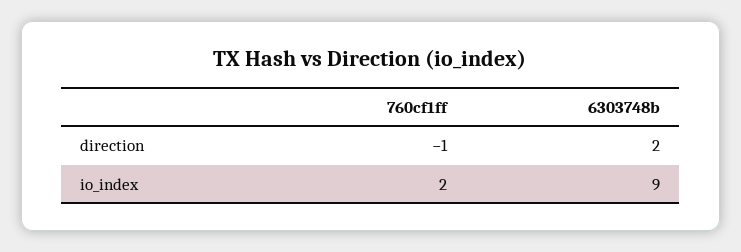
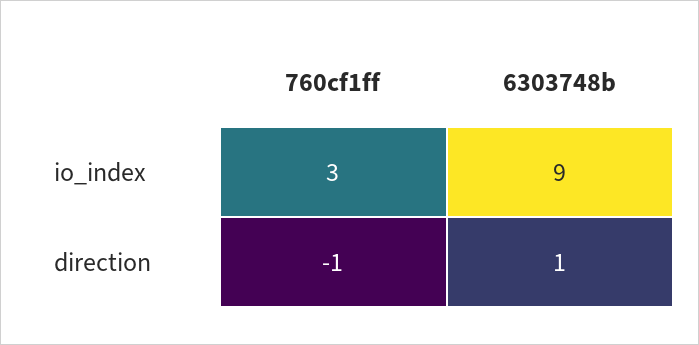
  {
    "760cf1ff": {
      "direction": -1,
-     "io_index": 2
+     "io_index": 3
    },
    "6303748b": {
-     "direction": 2,
+     "direction": 1,
      "io_index": 9
    }
  }

